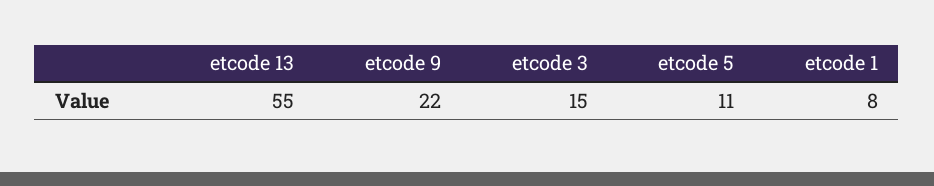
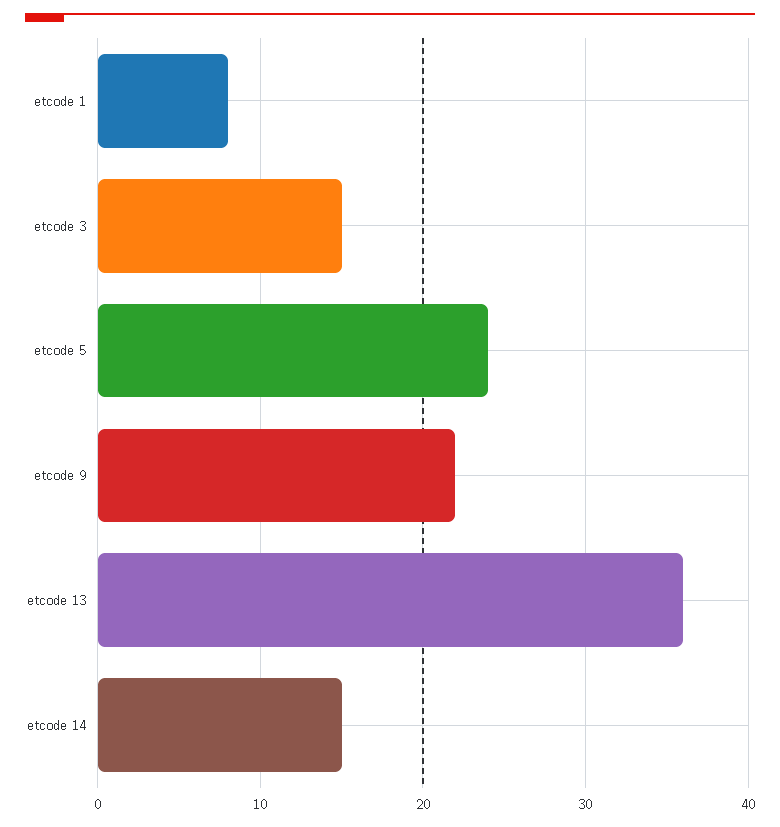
  {
-   "etcode 13": 55,
+   "etcode 13": 36,
    "etcode 9": 22,
    "etcode 3": 15,
-   "etcode 5": 11,
+   "etcode 5": 24,
-   "etcode 1": 8
+   "etcode 1": 8,
+   "etcode 14": 15
  }

